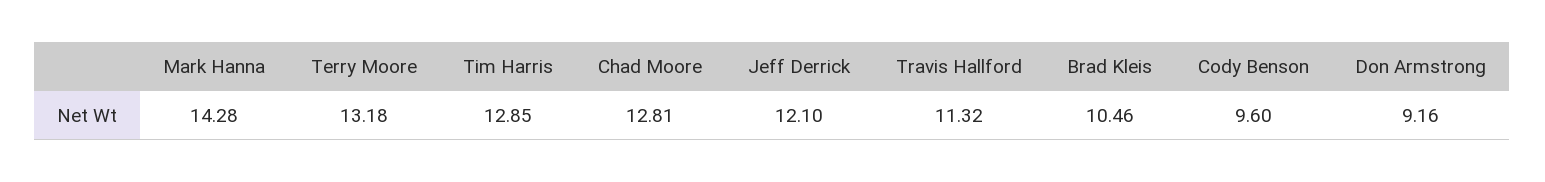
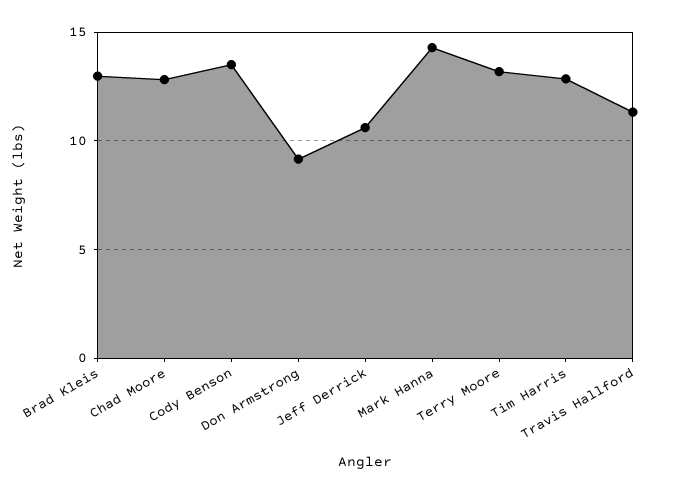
  {
    "Mark Hanna": 14.28,
    "Terry Moore": 13.18,
    "Tim Harris": 12.85,
    "Chad Moore": 12.81,
-   "Jeff Derrick": 12.1,
+   "Jeff Derrick": 10.5,
    "Travis Hallford": 11.32,
-   "Brad Kleis": 10.46,
+   "Brad Kleis": 13,
-   "Cody Benson": 9.6,
+   "Cody Benson": 13.5,
    "Don Armstrong": 9.16
  }

